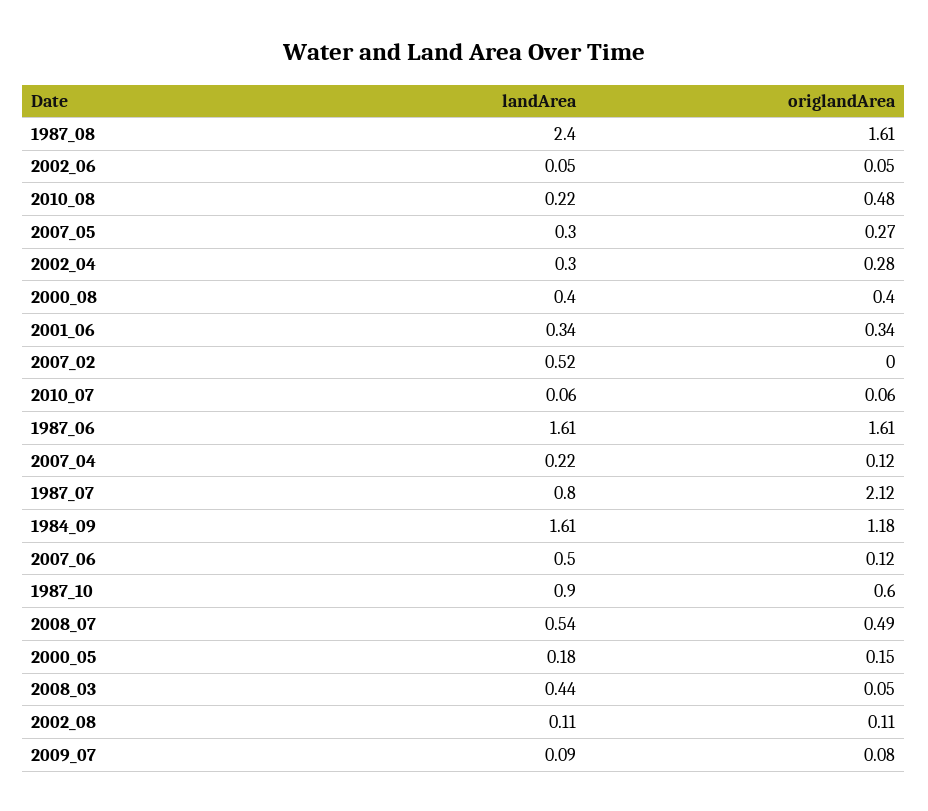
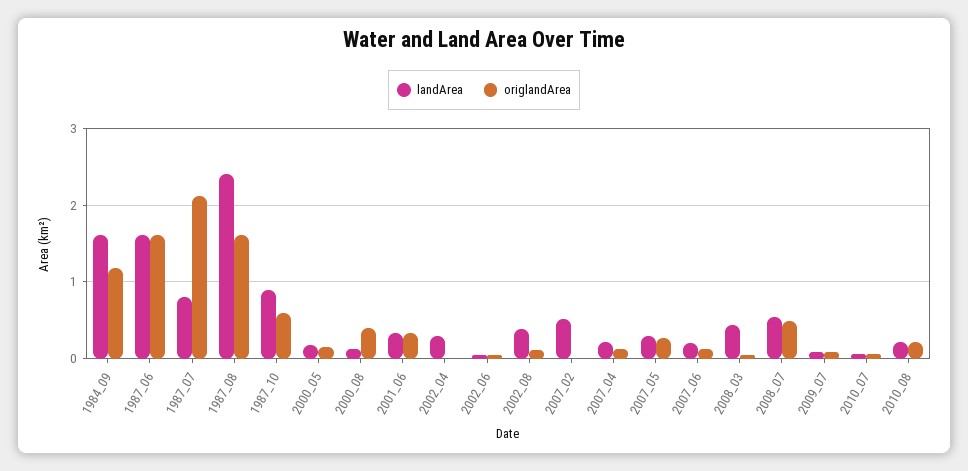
  {
    "landArea": {
      "1987_08": 2.4,
      "2002_06": 0.05,
      "2010_08": 0.22,
      "2007_05": 0.3,
      "2002_04": 0.3,
-     "2000_08": 0.4,
+     "2000_08": 0.1,
      "2001_06": 0.34,
      "2007_02": 0.52,
      "2010_07": 0.06,
      "1987_06": 1.61,
      "2007_04": 0.22,
      "1987_07": 0.8,
      "1984_09": 1.61,
-     "2007_06": 0.5,
+     "2007_06": 0.2,
      "1987_10": 0.9,
      "2008_07": 0.54,
      "2000_05": 0.18,
      "2008_03": 0.44,
-     "2002_08": 0.11,
+     "2002_08": 0.4,
      "2009_07": 0.09
    },
    "origlandArea": {
      "1987_08": 1.61,
      "2002_06": 0.05,
-     "2010_08": 0.48,
+     "2010_08": 0.2,
      "2007_05": 0.27,
-     "2002_04": 0.28,
+     "2002_04": 0,
      "2000_08": 0.4,
      "2001_06": 0.34,
      "2007_02": 0,
      "2010_07": 0.06,
      "1987_06": 1.61,
      "2007_04": 0.12,
      "1987_07": 2.12,
      "1984_09": 1.18,
      "2007_06": 0.12,
      "1987_10": 0.6,
      "2008_07": 0.49,
      "2000_05": 0.15,
      "2008_03": 0.05,
      "2002_08": 0.11,
      "2009_07": 0.08
    }
  }

